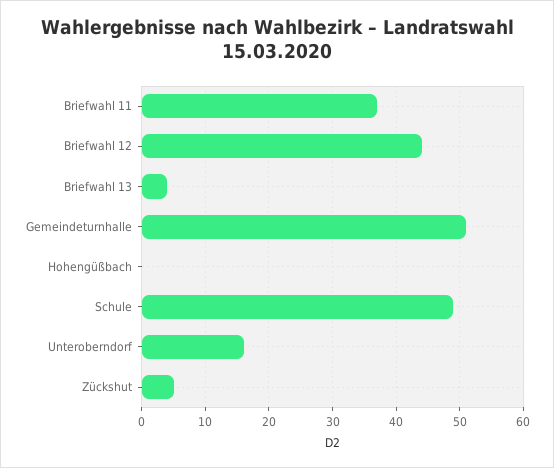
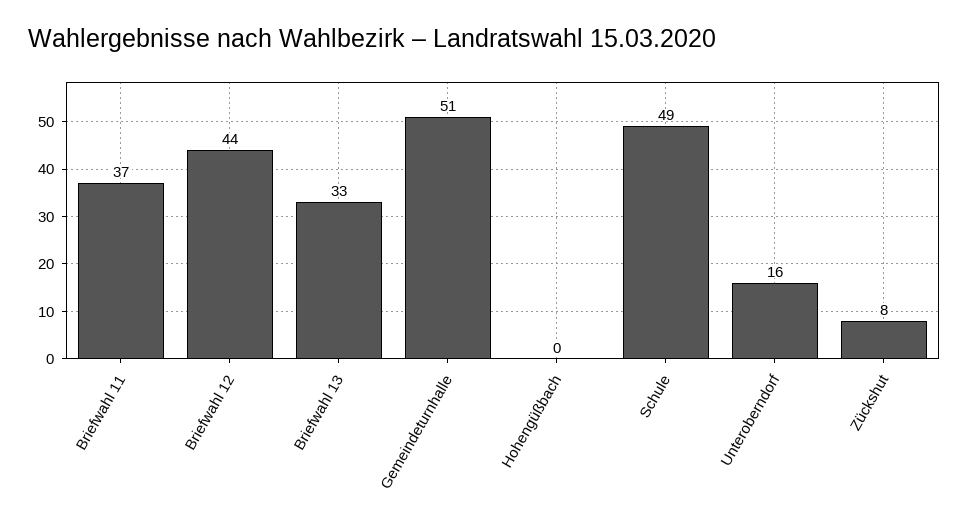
  {
    "Briefwahl 11": 37,
    "Briefwahl 12": 44,
-   "Briefwahl 13": 4,
+   "Briefwahl 13": 33,
    "Gemeindeturnhalle": 51,
    "Hohengüßbach": 0,
    "Schule": 49,
    "Unteroberndorf": 16,
-   "Zückshut": 5
+   "Zückshut": 8
  }

